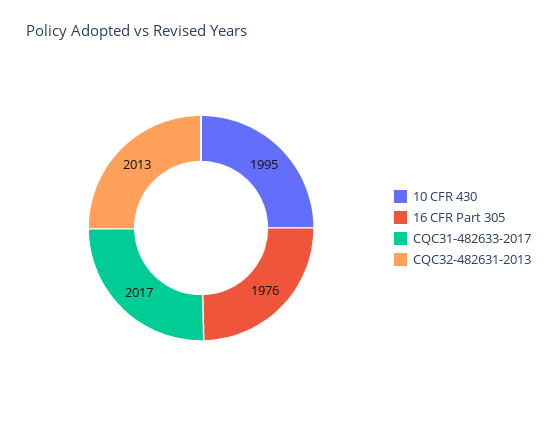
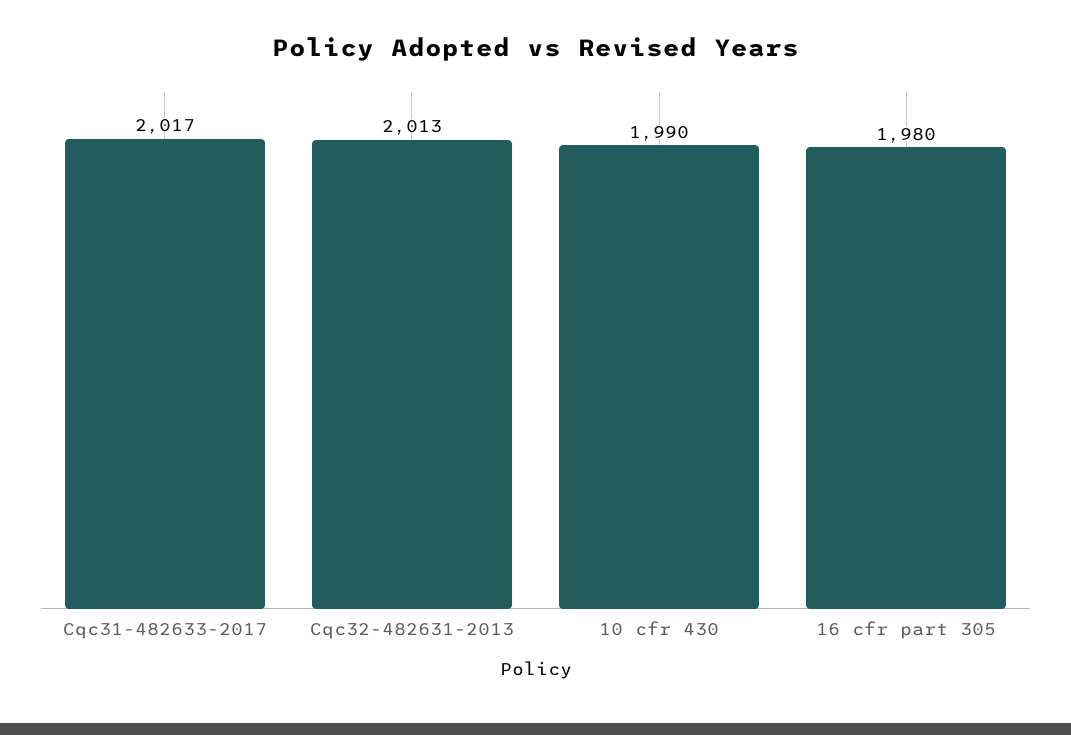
  {
-   "10 CFR 430": 1995,
+   "10 CFR 430": 1990,
-   "16 CFR Part 305": 1976,
+   "16 CFR Part 305": 1980,
    "CQC31-482633-2017": 2017,
    "CQC32-482631-2013": 2013
  }

